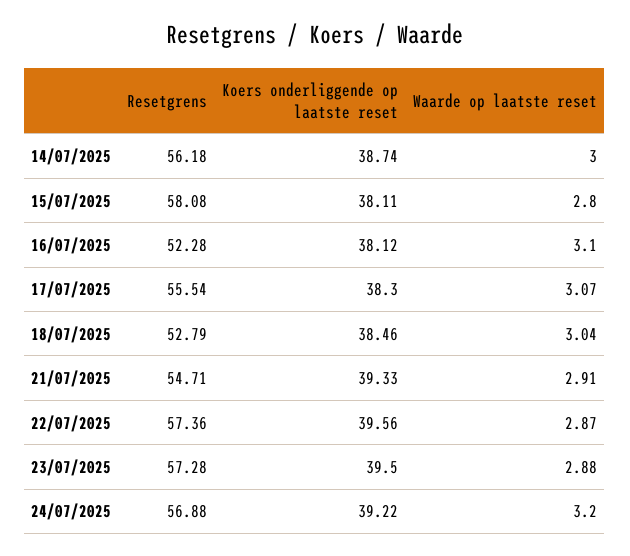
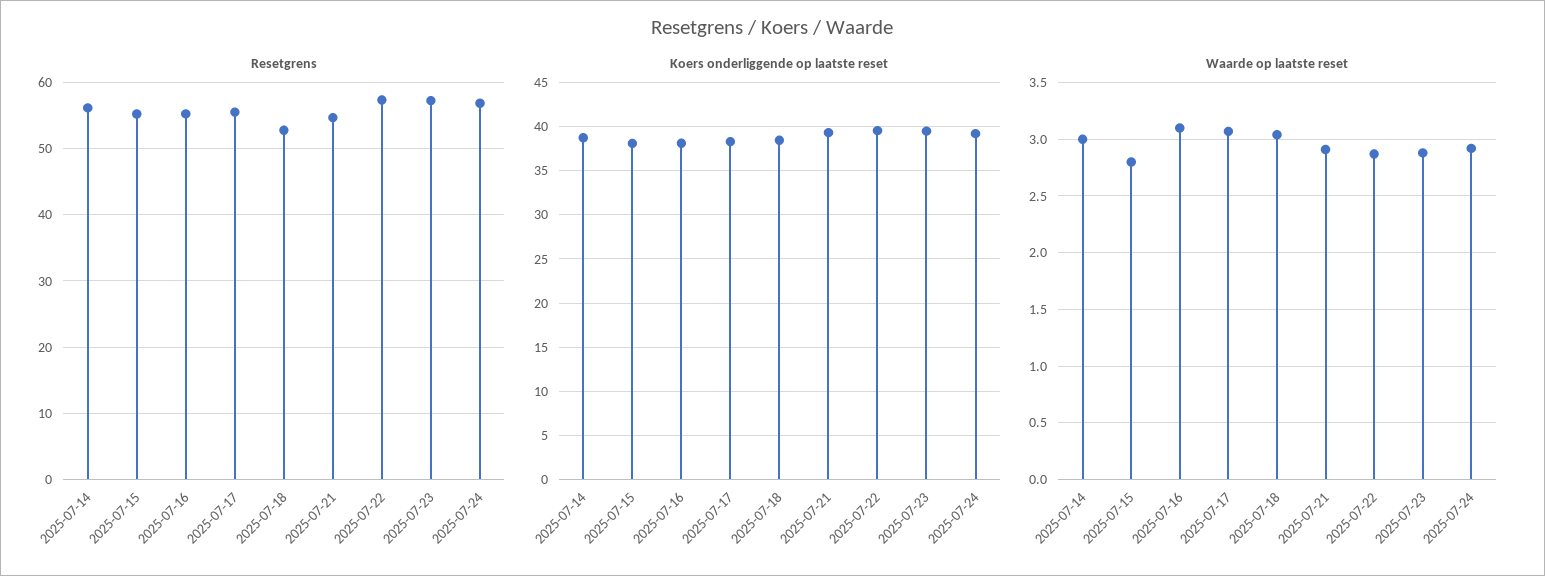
  {
    "Resetgrens": {
      "14/07/2025": 56.18,
-     "15/07/2025": 58.08,
+     "15/07/2025": 55,
-     "16/07/2025": 52.28,
+     "16/07/2025": 55,
      "17/07/2025": 55.54,
      "18/07/2025": 52.79,
      "21/07/2025": 54.71,
      "22/07/2025": 57.36,
      "23/07/2025": 57.28,
      "24/07/2025": 56.88
    },
    "Koers onderliggende op laatste reset": {
      "14/07/2025": 38.74,
      "15/07/2025": 38.11,
      "16/07/2025": 38.12,
      "17/07/2025": 38.3,
      "18/07/2025": 38.46,
      "21/07/2025": 39.33,
      "22/07/2025": 39.56,
      "23/07/2025": 39.5,
      "24/07/2025": 39.22
    },
    "Waarde op laatste reset": {
      "14/07/2025": 3,
      "15/07/2025": 2.8,
      "16/07/2025": 3.1,
      "17/07/2025": 3.07,
      "18/07/2025": 3.04,
      "21/07/2025": 2.91,
      "22/07/2025": 2.87,
      "23/07/2025": 2.88,
-     "24/07/2025": 3.2
+     "24/07/2025": 2.9
    }
  }

